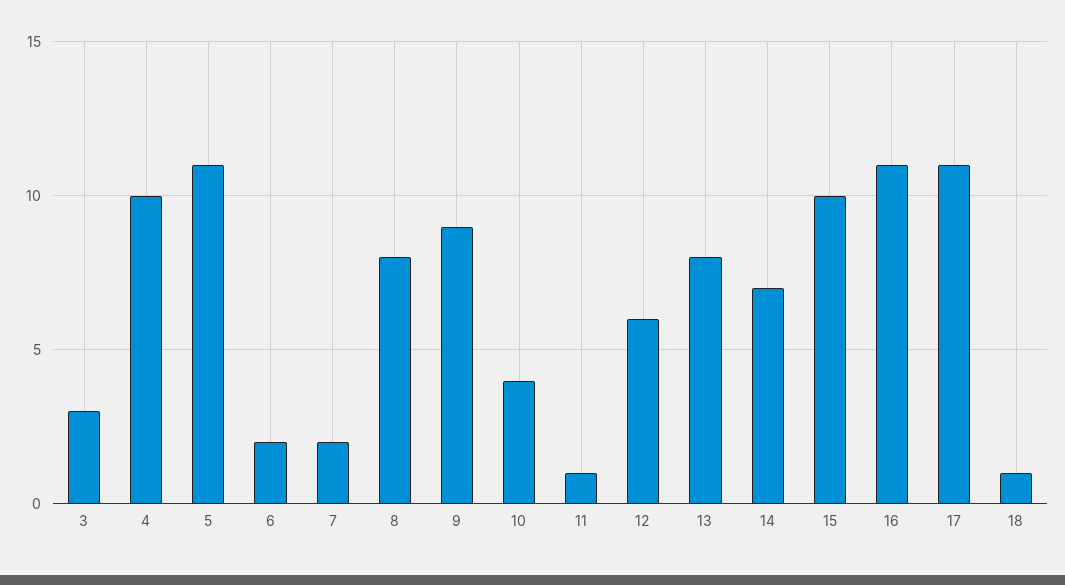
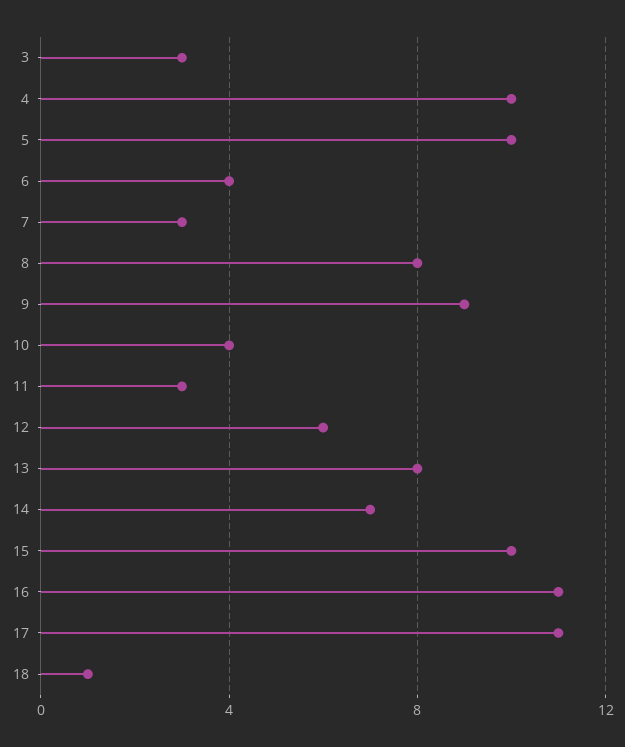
  {
    "3": 3,
    "4": 10,
-   "5": 11,
+   "5": 10,
-   "6": 2,
+   "6": 4,
-   "7": 2,
+   "7": 3,
    "8": 8,
    "9": 9,
    "10": 4,
-   "11": 1,
+   "11": 3,
    "12": 6,
    "13": 8,
    "14": 7,
    "15": 10,
    "16": 11,
    "17": 11,
    "18": 1
  }

